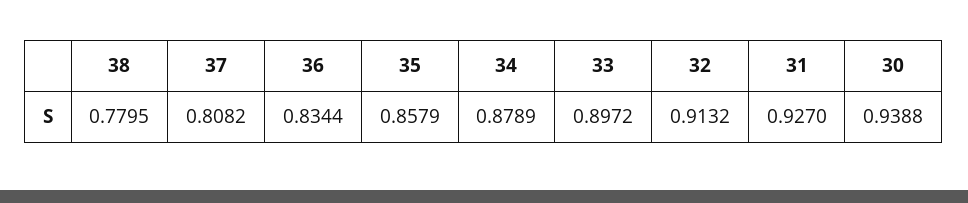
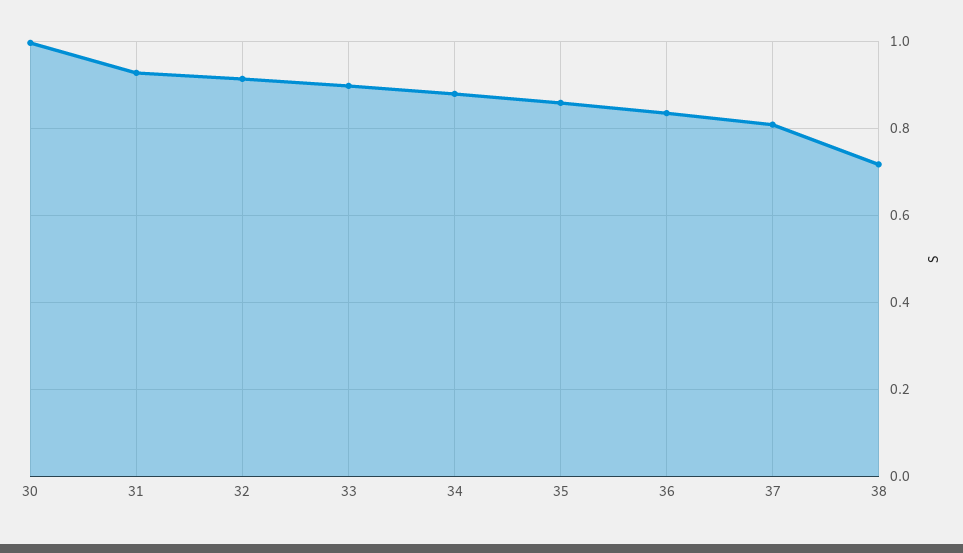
  {
-   "38": 0.7795,
+   "38": 0.72,
    "37": 0.8082,
    "36": 0.8344,
    "35": 0.8579,
    "34": 0.8789,
    "33": 0.8972,
    "32": 0.9132,
    "31": 0.927,
-   "30": 0.9388
+   "30": 1
  }

